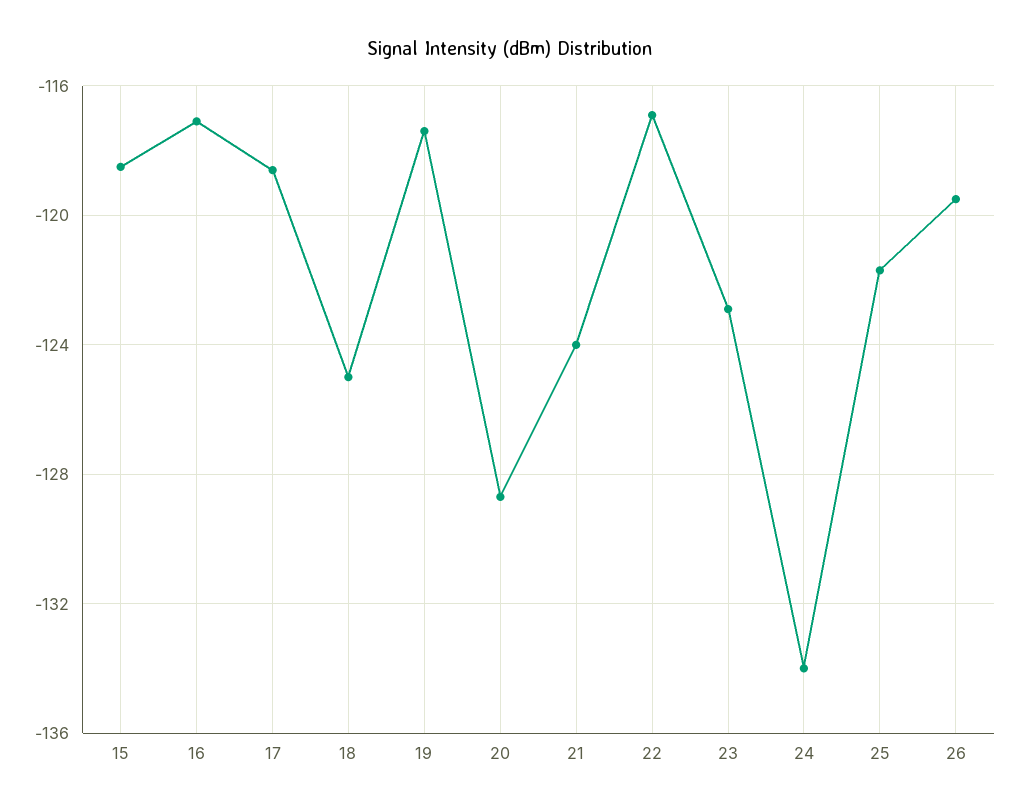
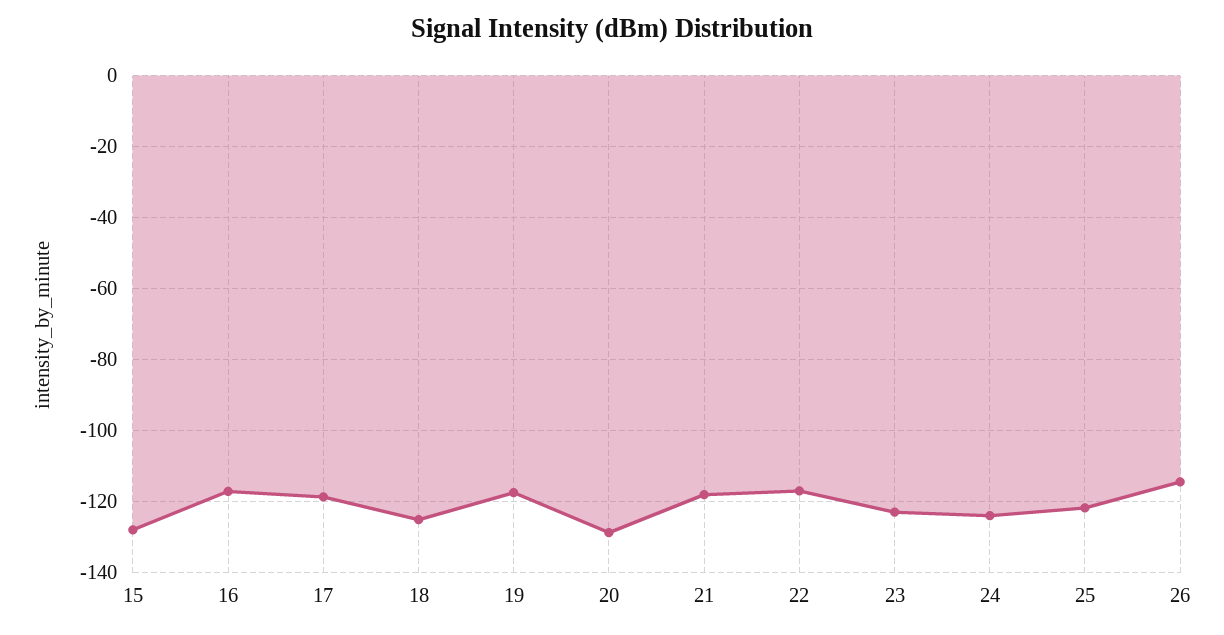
  {
-   "15": -118.5,
+   "15": -128,
    "16": -117,
    "17": -118.5,
    "18": -125,
    "19": -117.5,
    "20": -128.5,
-   "21": -124,
+   "21": -118,
    "22": -117,
    "23": -123,
-   "24": -134,
+   "24": -124,
    "25": -121.5,
-   "26": -119.5
+   "26": -114
  }

